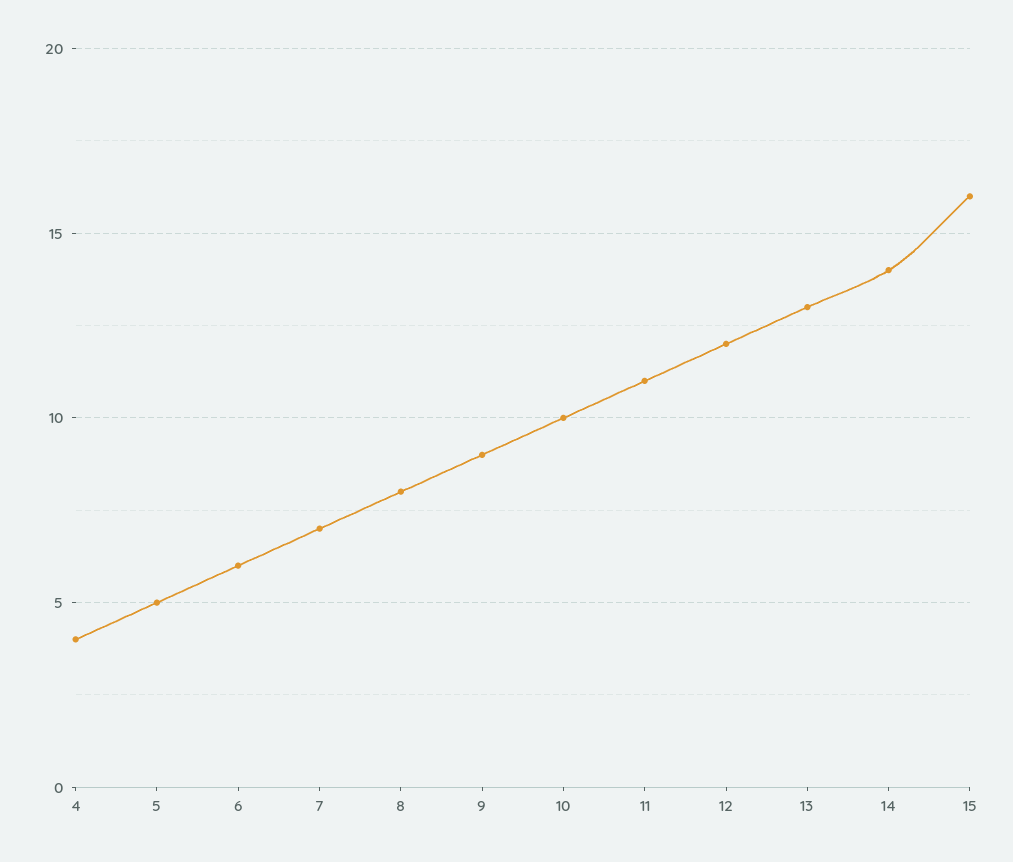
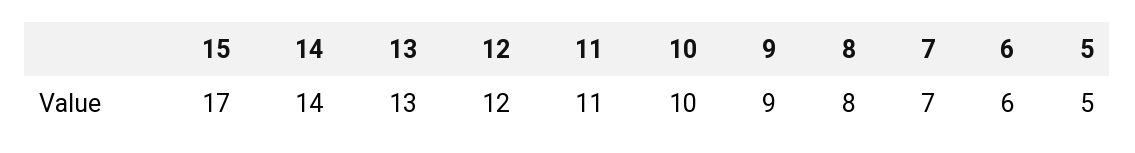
  {
-   "4": 4,
    "5": 5,
    "6": 6,
    "7": 7,
    "8": 8,
    "9": 9,
    "10": 10,
    "11": 11,
    "12": 12,
    "13": 13,
    "14": 14,
-   "15": 16
+   "15": 17
  }

